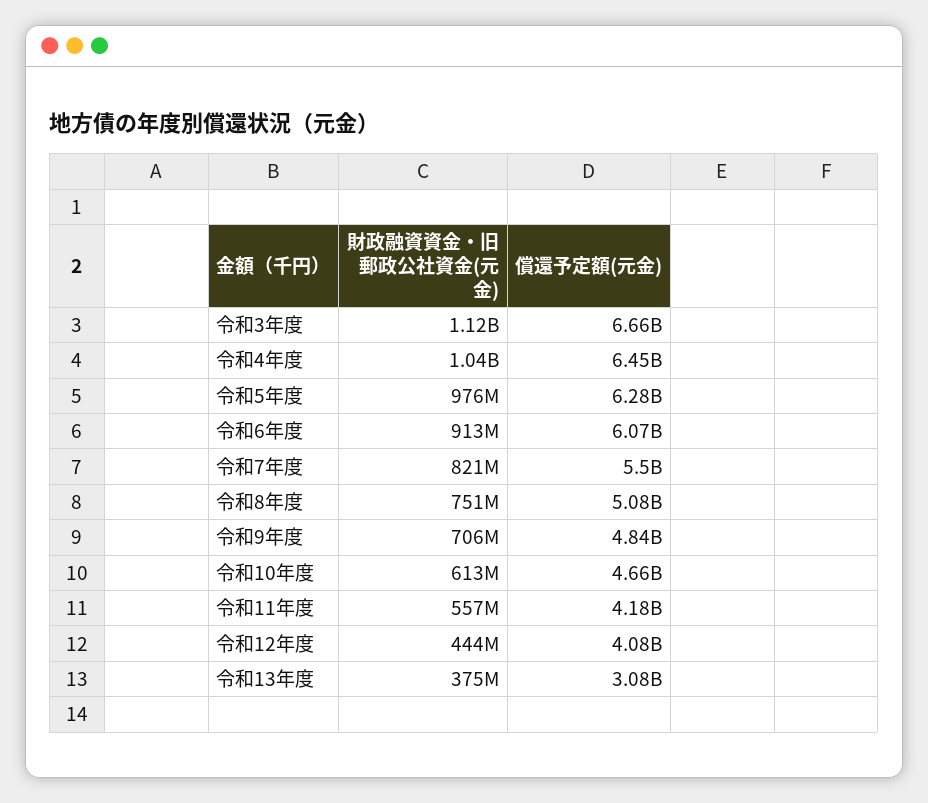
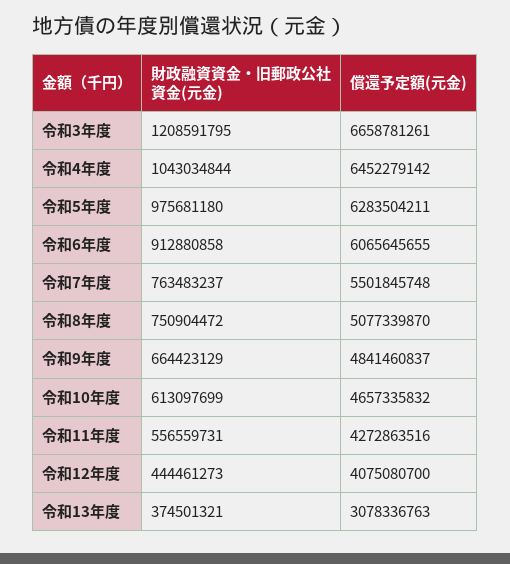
  {
    "財政融資資金・旧郵政公社資金(元金)": {
-     "令和3年度": 1120000000,
+     "令和3年度": 1208591795,
      "令和4年度": 1043034844,
      "令和5年度": 975681180,
      "令和6年度": 912880858,
-     "令和7年度": 821000000,
+     "令和7年度": 763483237,
      "令和8年度": 750904472,
-     "令和9年度": 706000000,
+     "令和9年度": 664423129,
      "令和10年度": 613097699,
      "令和11年度": 556559731,
      "令和12年度": 444461273,
      "令和13年度": 374501321
    },
    "償還予定額(元金)": {
      "令和3年度": 6658781261,
      "令和4年度": 6452279142,
      "令和5年度": 6283504211,
      "令和6年度": 6065645655,
      "令和7年度": 5501845748,
      "令和8年度": 5077339870,
      "令和9年度": 4841460837,
      "令和10年度": 4657335832,
-     "令和11年度": 4180000000,
+     "令和11年度": 4272863516,
      "令和12年度": 4075080700,
      "令和13年度": 3078336763
    }
  }

